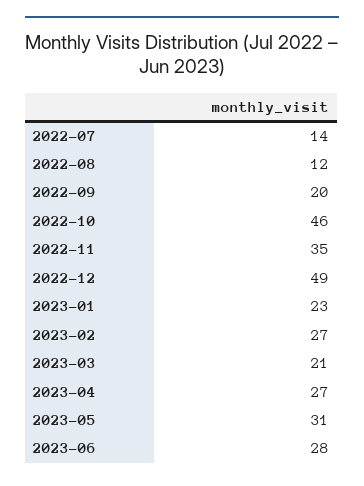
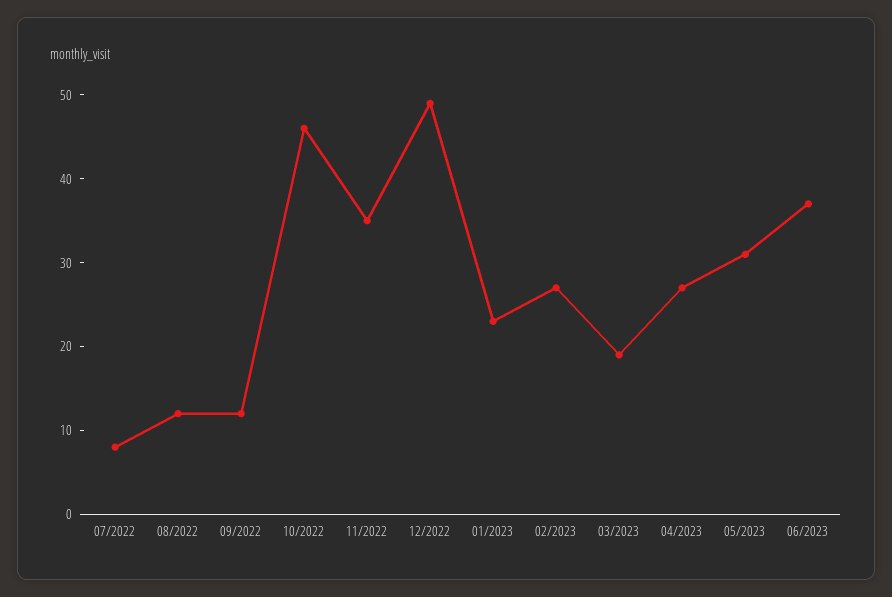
  {
-   "2022-07": 14,
+   "2022-07": 8,
    "2022-08": 12,
-   "2022-09": 20,
+   "2022-09": 12,
    "2022-10": 46,
    "2022-11": 35,
    "2022-12": 49,
    "2023-01": 23,
    "2023-02": 27,
-   "2023-03": 21,
+   "2023-03": 19,
    "2023-04": 27,
    "2023-05": 31,
-   "2023-06": 28
+   "2023-06": 37
  }

